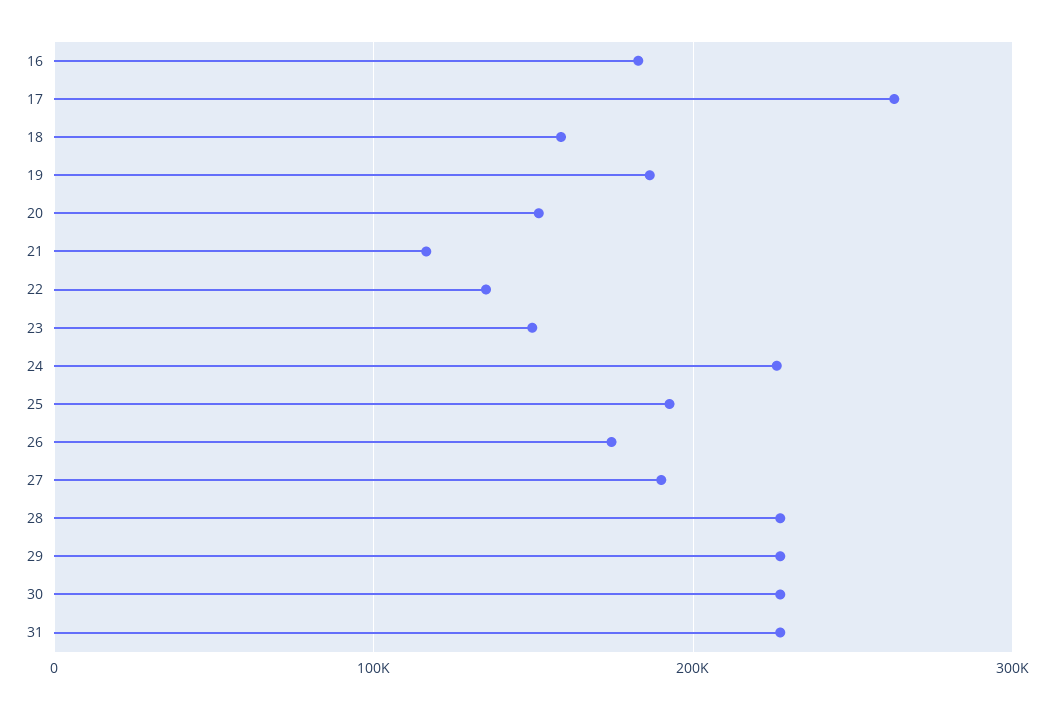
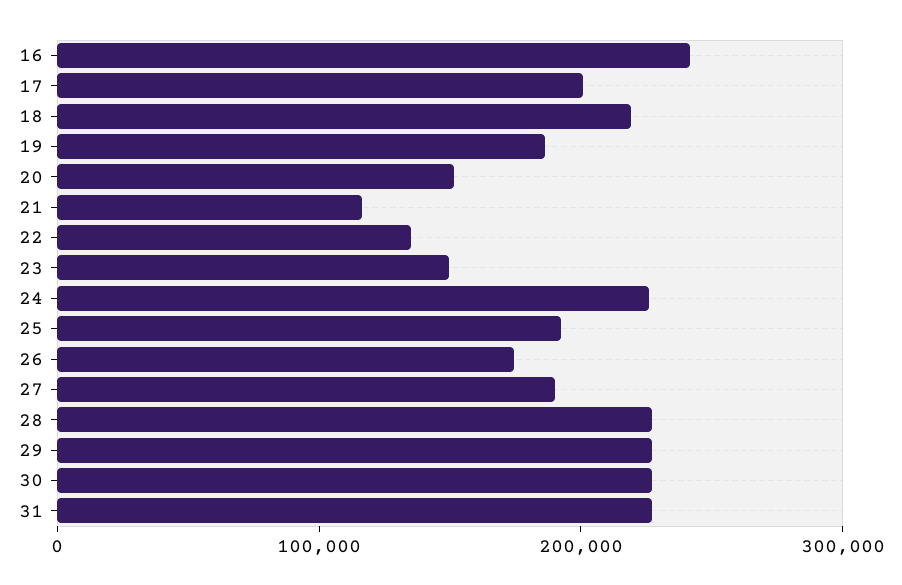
  {
-   "16": 180000,
+   "16": 240000,
-   "17": 260000,
+   "17": 200000,
-   "18": 160000,
+   "18": 220000,
    "19": 190000,
    "20": 150000,
    "21": 120000,
    "22": 140000,
    "23": 150000,
    "24": 230000,
    "25": 190000,
    "26": 170000,
    "27": 190000,
    "28": 230000,
    "29": 230000,
    "30": 230000,
    "31": 230000
  }

